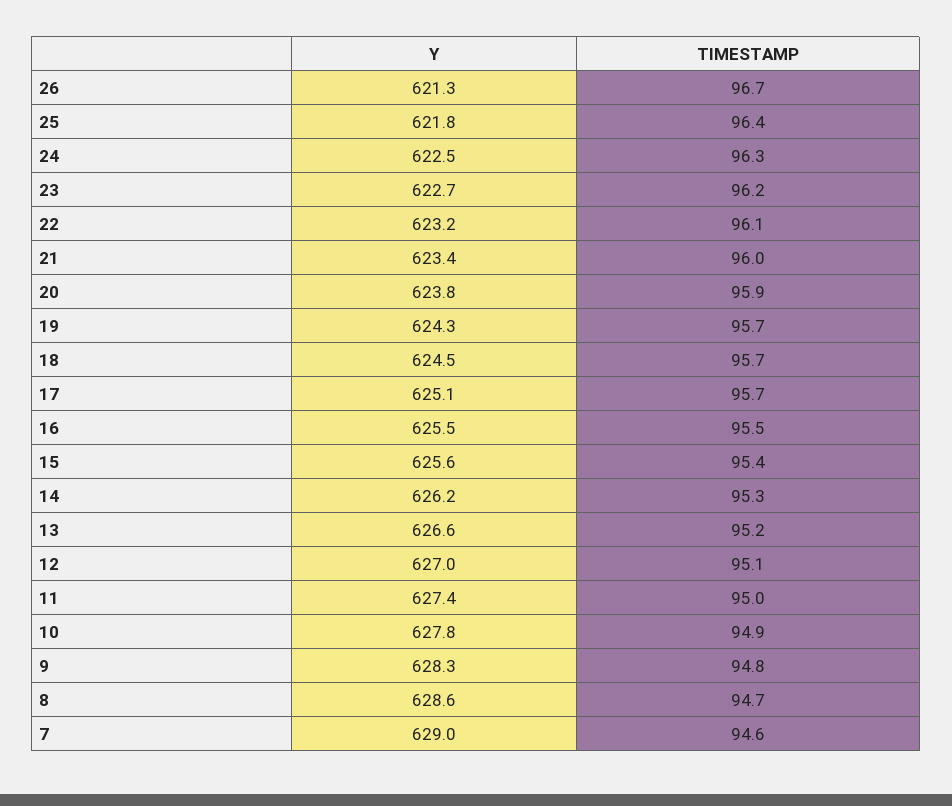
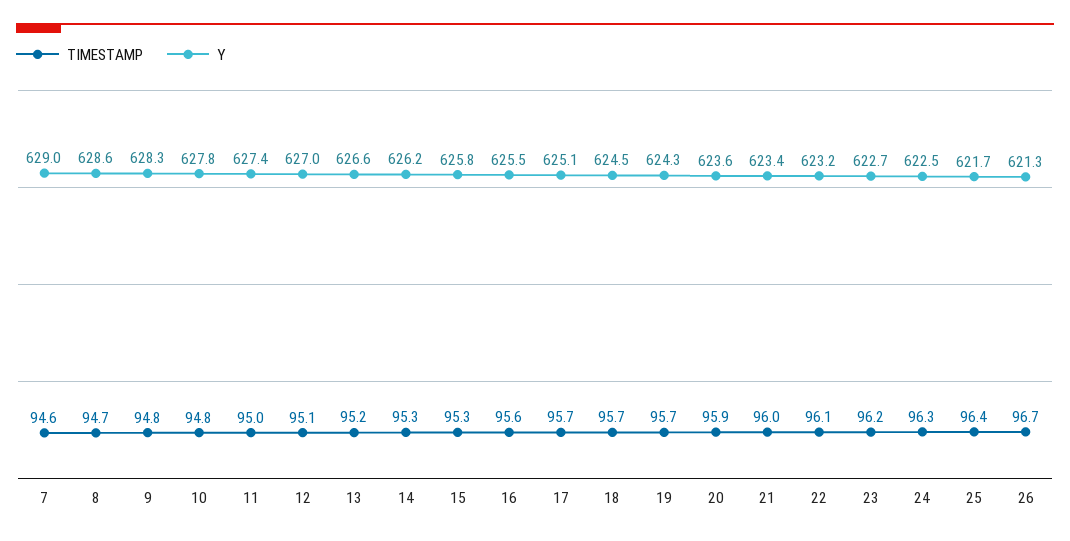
  {
    "Y": {
      "26": 621.3,
-     "25": 621.8,
+     "25": 621.7,
      "24": 622.5,
      "23": 622.7,
      "22": 623.2,
      "21": 623.4,
-     "20": 623.8,
+     "20": 623.6,
      "19": 624.3,
      "18": 624.5,
      "17": 625.1,
      "16": 625.5,
-     "15": 625.6,
+     "15": 625.8,
      "14": 626.2,
      "13": 626.6,
      "12": 627,
      "11": 627.4,
      "10": 627.8,
      "9": 628.3,
      "8": 628.6,
      "7": 629
    },
    "TIMESTAMP": {
      "26": 96.7,
      "25": 96.4,
      "24": 96.3,
      "23": 96.2,
      "22": 96.1,
      "21": 96,
      "20": 95.9,
      "19": 95.7,
      "18": 95.7,
      "17": 95.7,
-     "16": 95.5,
+     "16": 95.6,
-     "15": 95.4,
+     "15": 95.3,
      "14": 95.3,
      "13": 95.2,
      "12": 95.1,
      "11": 95,
-     "10": 94.9,
+     "10": 94.8,
      "9": 94.8,
      "8": 94.7,
      "7": 94.6
    }
  }

